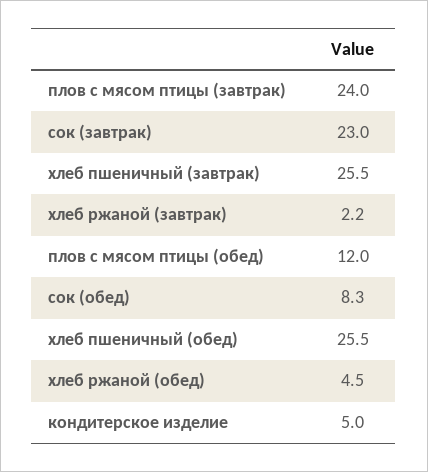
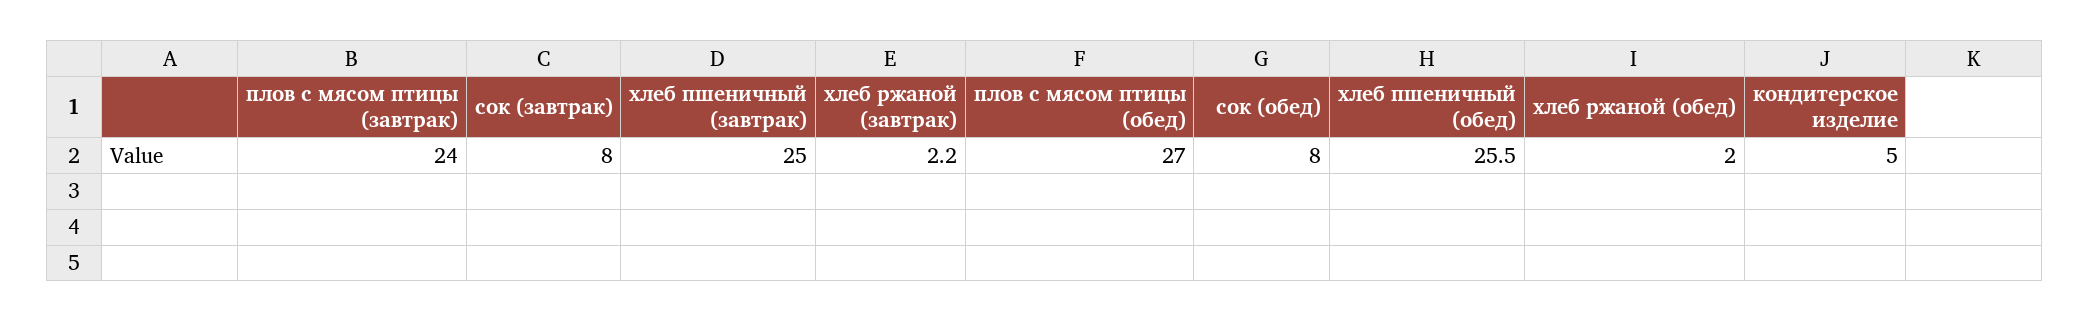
  {
    "плов с мясом птицы (завтрак)": 24,
-   "сок (завтрак)": 23,
+   "сок (завтрак)": 8,
-   "хлеб пшеничный (завтрак)": 25.5,
+   "хлеб пшеничный (завтрак)": 25,
    "хлеб ржаной (завтрак)": 2.2,
-   "плов с мясом птицы (обед)": 12,
+   "плов с мясом птицы (обед)": 27,
-   "сок (обед)": 8.3,
+   "сок (обед)": 8,
    "хлеб пшеничный (обед)": 25.5,
-   "хлеб ржаной (обед)": 4.5,
+   "хлеб ржаной (обед)": 2,
    "кондитерское изделие": 5
  }

